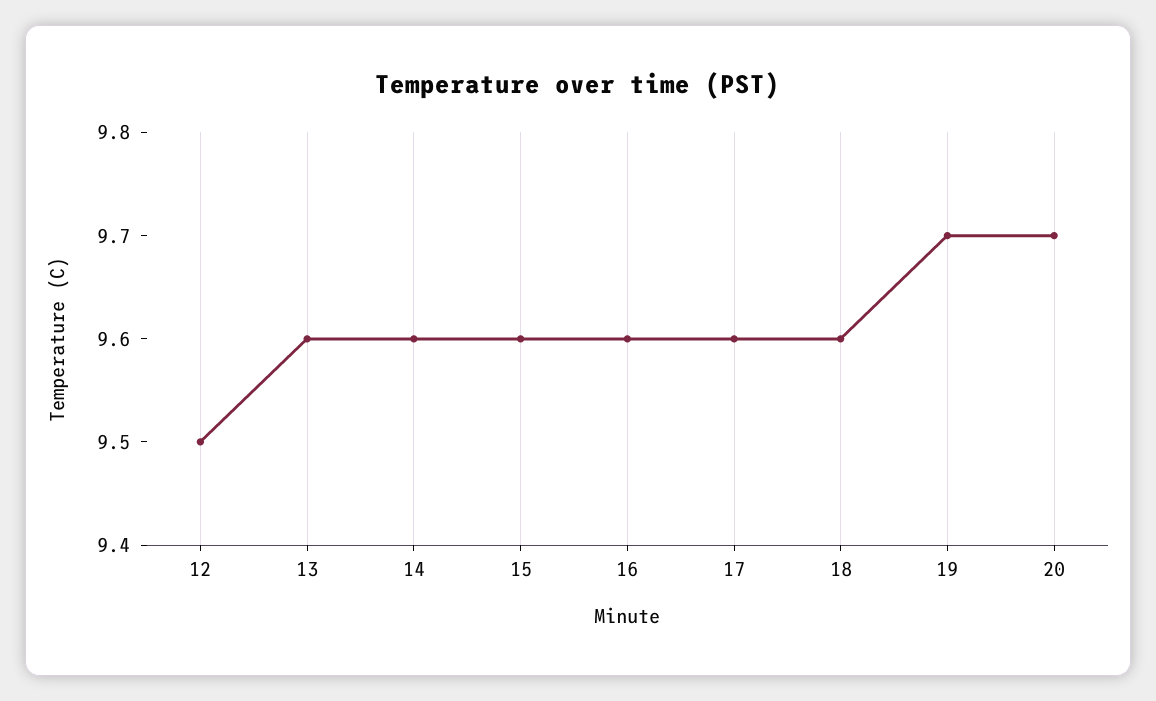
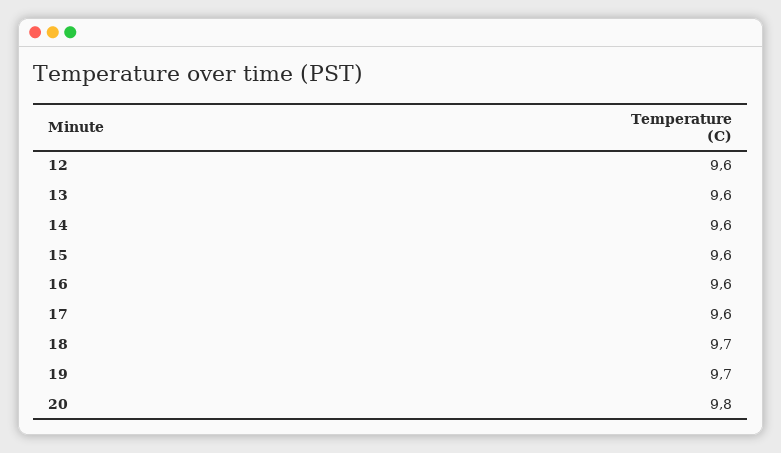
  {
-   "12": 9.5,
+   "12": 9.6,
    "13": 9.6,
    "14": 9.6,
    "15": 9.6,
    "16": 9.6,
    "17": 9.6,
-   "18": 9.6,
+   "18": 9.7,
    "19": 9.7,
-   "20": 9.7
+   "20": 9.8
  }

